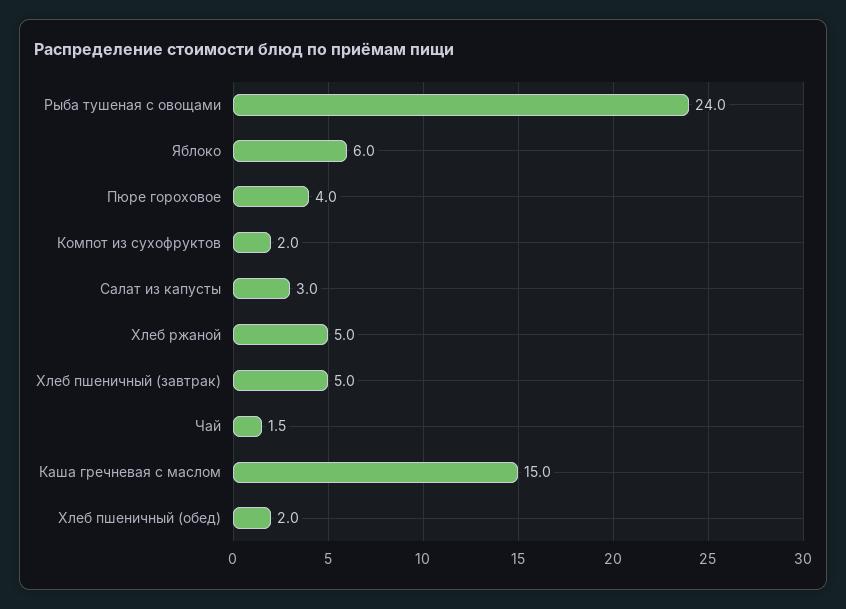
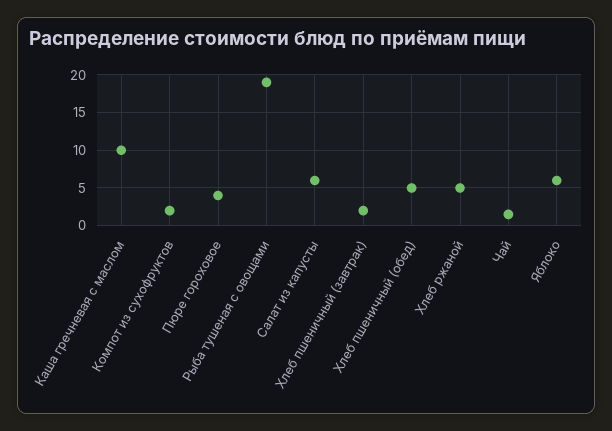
  {
-   "Рыба тушеная с овощами": 24,
+   "Рыба тушеная с овощами": 19,
    "Яблоко": 6,
    "Пюре гороховое": 4,
    "Компот из сухофруктов": 2,
-   "Салат из капусты": 3,
+   "Салат из капусты": 6,
    "Хлеб ржаной": 5,
-   "Хлеб пшеничный (завтрак)": 5,
+   "Хлеб пшеничный (завтрак)": 2,
    "Чай": 1.5,
-   "Каша гречневая с маслом": 15,
+   "Каша гречневая с маслом": 10,
-   "Хлеб пшеничный (обед)": 2
+   "Хлеб пшеничный (обед)": 5
  }

